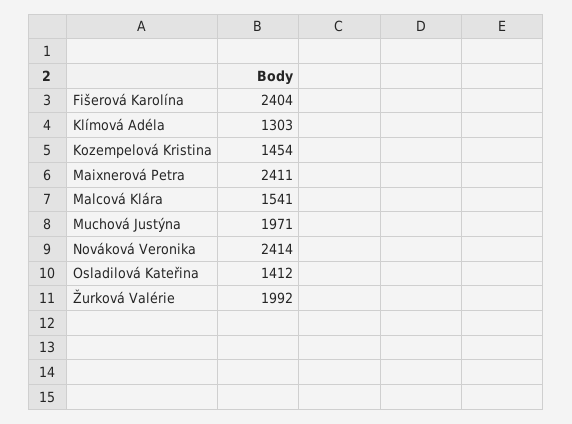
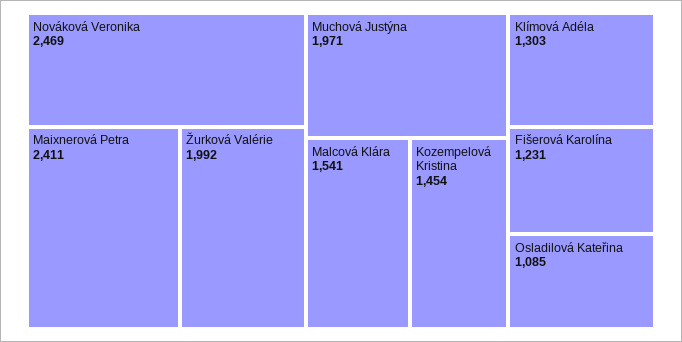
  {
-   "Fišerová Karolína": 2404,
+   "Fišerová Karolína": 1231,
    "Klímová Adéla": 1303,
    "Kozempelová Kristina": 1454,
    "Maixnerová Petra": 2411,
    "Malcová Klára": 1541,
    "Muchová Justýna": 1971,
-   "Nováková Veronika": 2414,
+   "Nováková Veronika": 2469,
-   "Osladilová Kateřina": 1412,
+   "Osladilová Kateřina": 1085,
    "Žurková Valérie": 1992
  }

